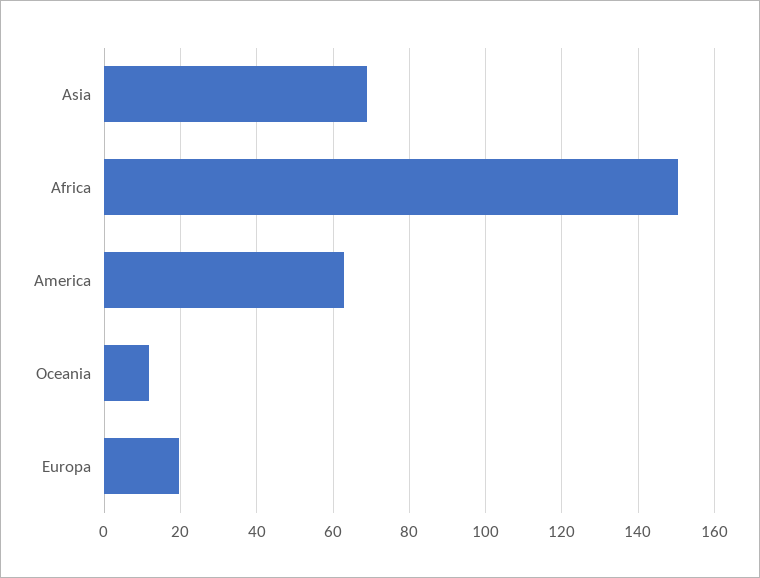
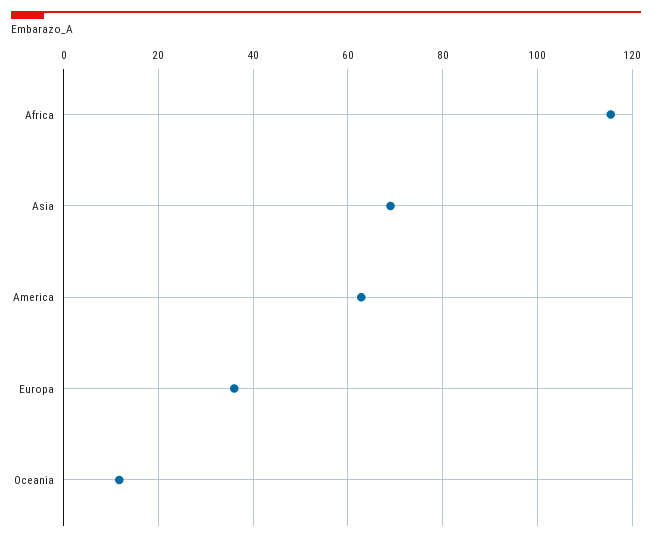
  {
    "Asia": 70,
-   "Africa": 150,
+   "Africa": 116,
    "America": 62,
    "Oceania": 12,
-   "Europa": 20
+   "Europa": 36
  }

